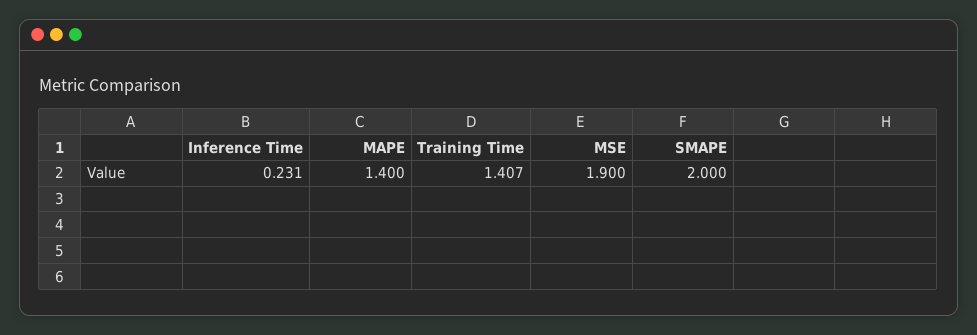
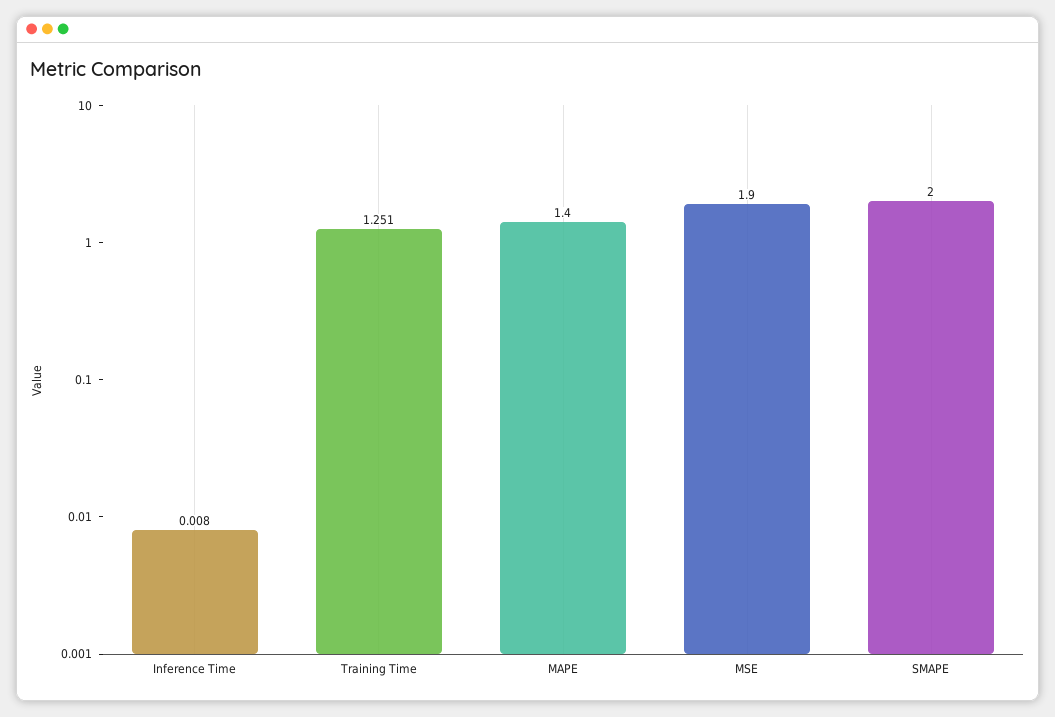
  {
-   "Inference Time": 0.231,
+   "Inference Time": 0.008,
    "MAPE": 1.4,
-   "Training Time": 1.407,
+   "Training Time": 1.251,
    "MSE": 1.9,
    "SMAPE": 2
  }

